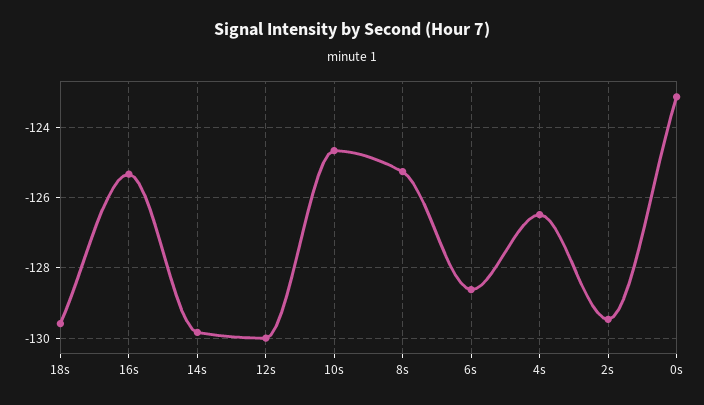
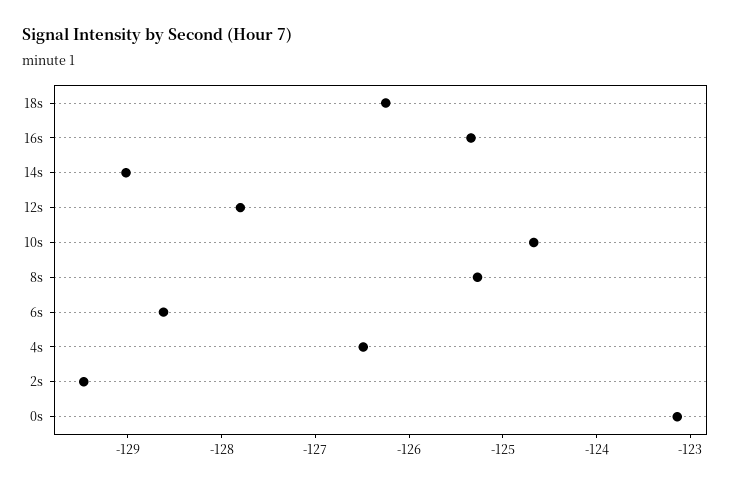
  {
-   "18s": -129.6,
+   "18s": -126.2,
    "16s": -125.4,
-   "14s": -129.8,
+   "14s": -129,
-   "12s": -130,
+   "12s": -127.8,
    "10s": -124.6,
    "8s": -125.2,
    "6s": -128.6,
    "4s": -126.4,
    "2s": -129.4,
    "0s": -123.2
  }

